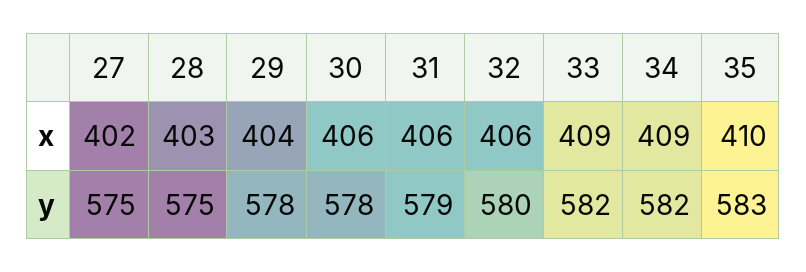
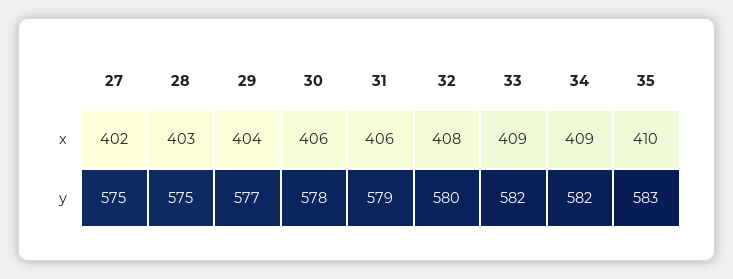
  {
    "27": {
      "x": 402,
      "y": 575
    },
    "28": {
      "x": 403,
      "y": 575
    },
    "29": {
      "x": 404,
-     "y": 578
+     "y": 577
    },
    "30": {
      "x": 406,
      "y": 578
    },
    "31": {
      "x": 406,
      "y": 579
    },
    "32": {
-     "x": 406,
+     "x": 408,
      "y": 580
    },
    "33": {
      "x": 409,
      "y": 582
    },
    "34": {
      "x": 409,
      "y": 582
    },
    "35": {
      "x": 410,
      "y": 583
    }
  }

